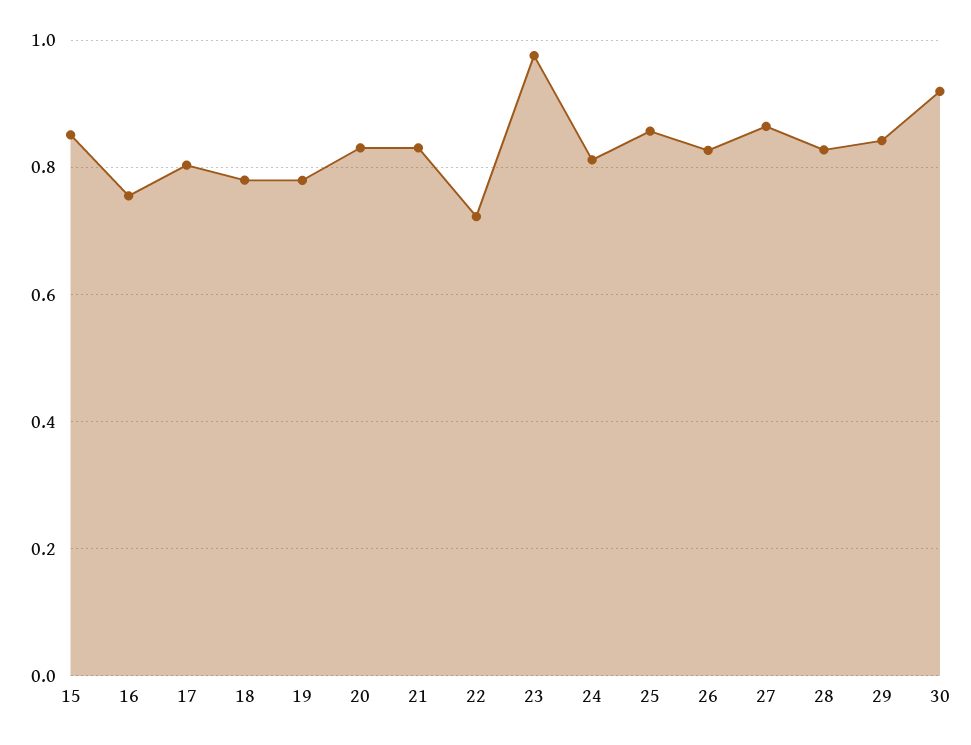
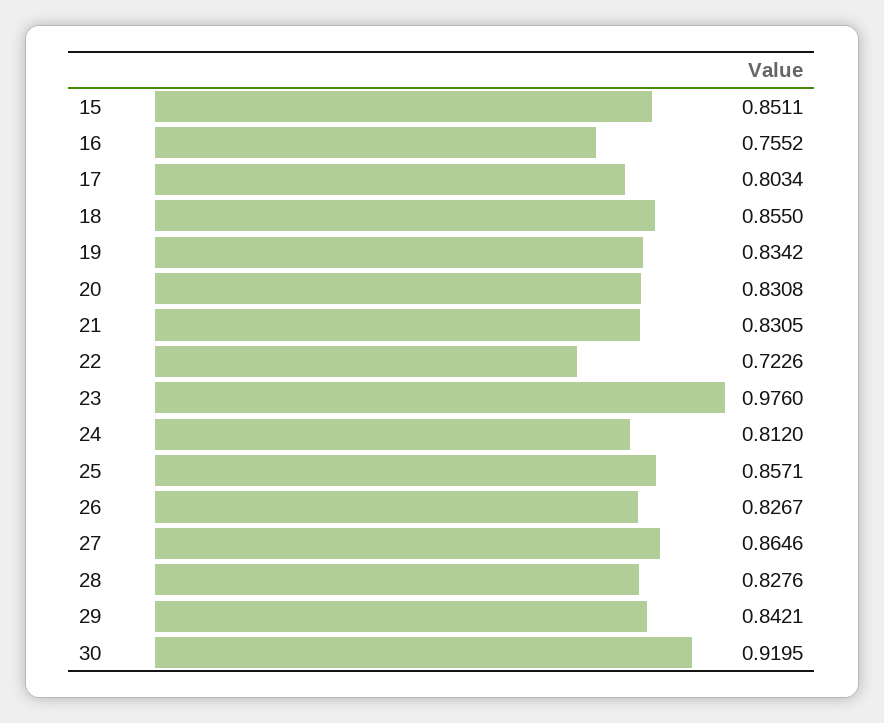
  {
    "15": 0.8511,
    "16": 0.7552,
    "17": 0.8034,
-   "18": 0.78,
+   "18": 0.855,
-   "19": 0.78,
+   "19": 0.8342,
    "20": 0.8308,
    "21": 0.8305,
    "22": 0.7226,
    "23": 0.976,
    "24": 0.812,
    "25": 0.8571,
    "26": 0.8267,
    "27": 0.8646,
    "28": 0.8276,
    "29": 0.8421,
    "30": 0.9195
  }

